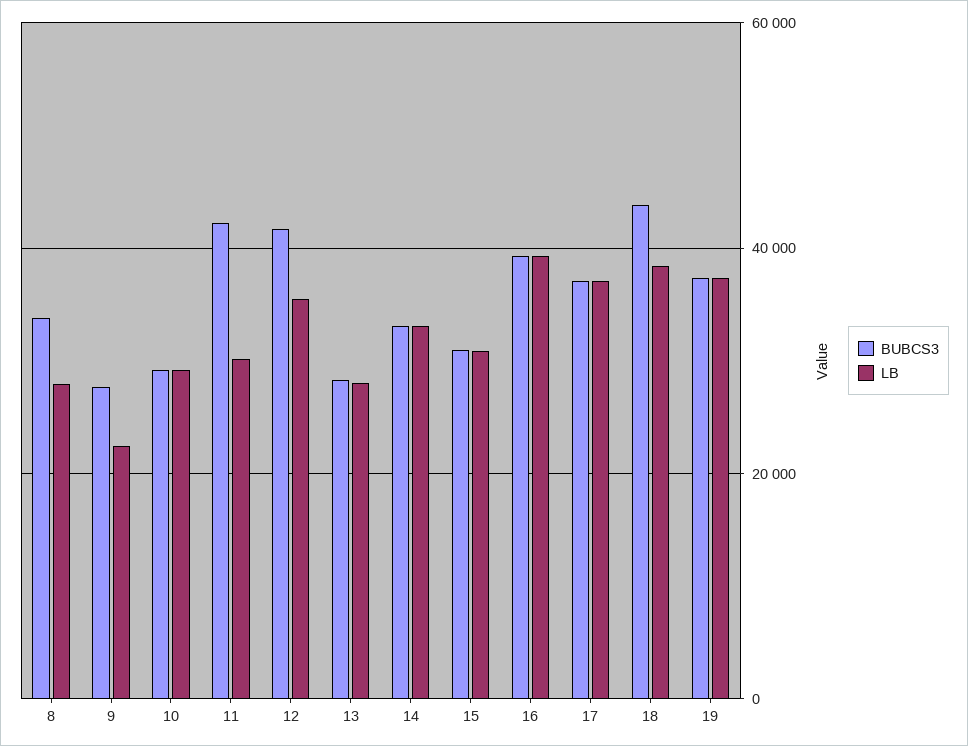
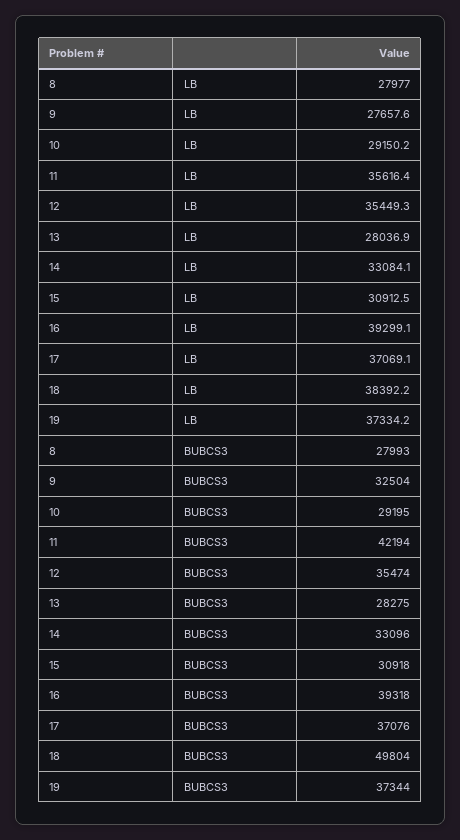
  {
    "BUBCS3": {
-     "8": 34000,
+     "8": 27993,
-     "9": 28000,
+     "9": 32504,
      "10": 29195,
      "11": 42194,
-     "12": 42000,
+     "12": 35474,
      "13": 28275,
      "14": 33096,
      "15": 30918,
      "16": 39318,
      "17": 37076,
-     "18": 44000,
+     "18": 49804,
      "19": 37344
    },
    "LB": {
      "8": 27977,
-     "9": 22000,
+     "9": 27657.6,
      "10": 29150.2,
-     "11": 30000,
+     "11": 35616.4,
      "12": 35449.3,
      "13": 28036.9,
      "14": 33084.1,
      "15": 30912.5,
      "16": 39299.1,
      "17": 37069.1,
      "18": 38392.2,
      "19": 37334.2
    }
  }

